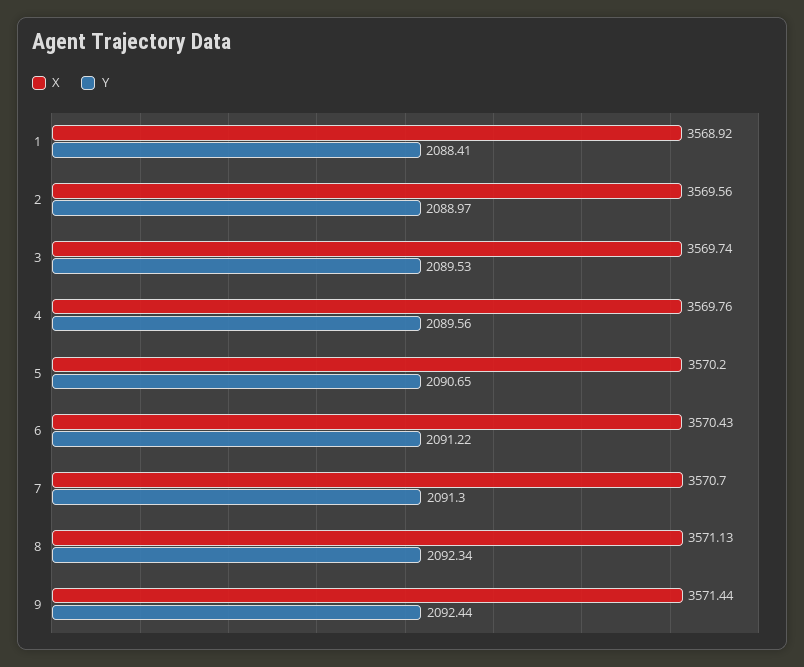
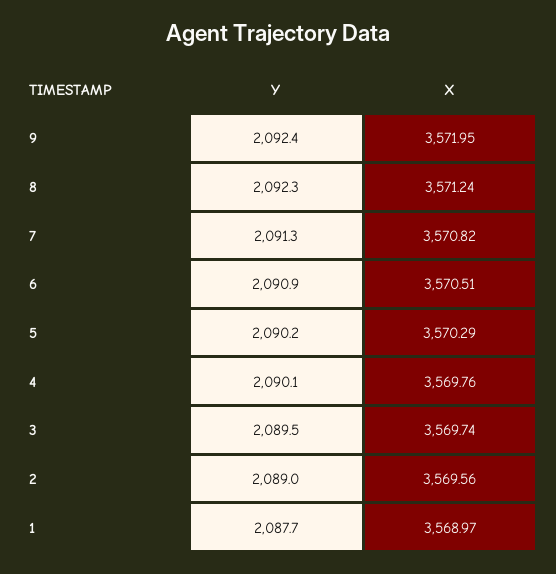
  {
    "X": {
-     "1": 3568.92,
+     "1": 3568.97,
      "2": 3569.56,
      "3": 3569.74,
      "4": 3569.76,
-     "5": 3570.2,
+     "5": 3570.29,
-     "6": 3570.43,
+     "6": 3570.51,
-     "7": 3570.7,
+     "7": 3570.82,
-     "8": 3571.13,
+     "8": 3571.24,
-     "9": 3571.44
+     "9": 3571.95
    },
    "Y": {
-     "1": 2088.41,
+     "1": 2087.7,
      "2": 2088.97,
      "3": 2089.53,
-     "4": 2089.56,
+     "4": 2090.1,
-     "5": 2090.65,
+     "5": 2090.2,
-     "6": 2091.22,
+     "6": 2090.9,
      "7": 2091.3,
      "8": 2092.34,
      "9": 2092.44
    }
  }

